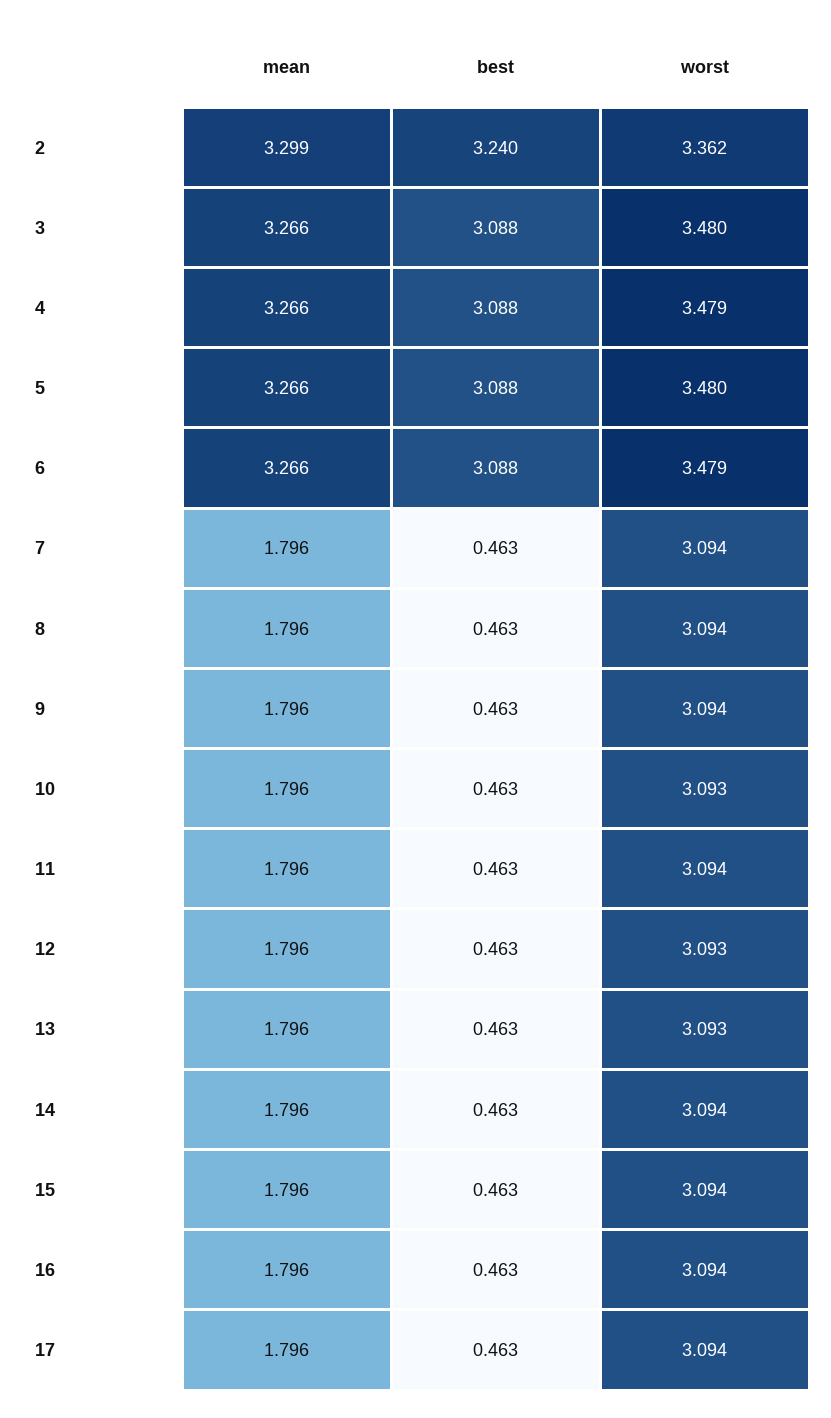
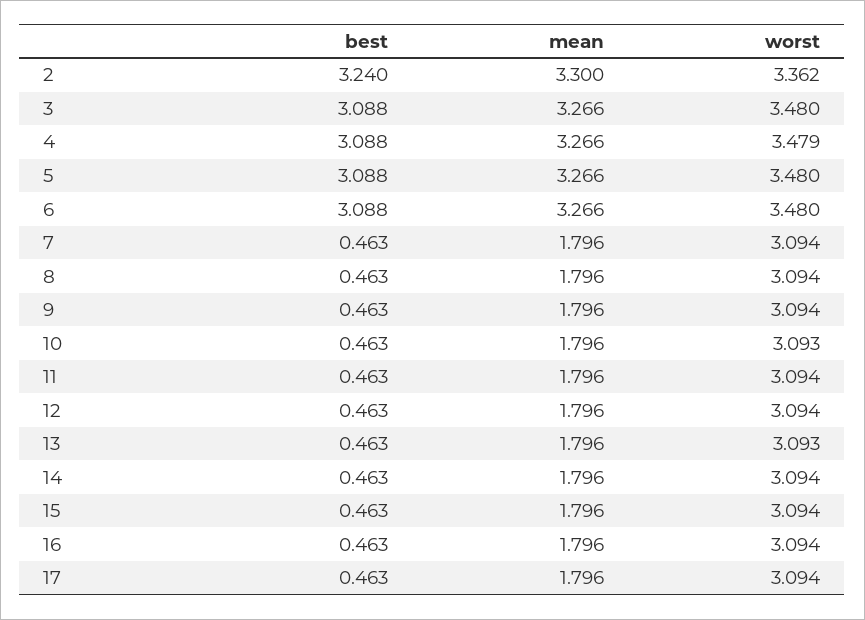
  {
    "mean": {
-     "2": 3.299,
+     "2": 3.3,
      "3": 3.266,
      "4": 3.266,
      "5": 3.266,
      "6": 3.266,
      "7": 1.796,
      "8": 1.796,
      "9": 1.796,
      "10": 1.796,
      "11": 1.796,
      "12": 1.796,
      "13": 1.796,
      "14": 1.796,
      "15": 1.796,
      "16": 1.796,
      "17": 1.796
    },
    "best": {
      "2": 3.24,
      "3": 3.088,
      "4": 3.088,
      "5": 3.088,
      "6": 3.088,
      "7": 0.463,
      "8": 0.463,
      "9": 0.463,
      "10": 0.463,
      "11": 0.463,
      "12": 0.463,
      "13": 0.463,
      "14": 0.463,
      "15": 0.463,
      "16": 0.463,
      "17": 0.463
    },
    "worst": {
      "2": 3.362,
      "3": 3.48,
      "4": 3.479,
      "5": 3.48,
-     "6": 3.479,
+     "6": 3.48,
      "7": 3.094,
      "8": 3.094,
      "9": 3.094,
      "10": 3.093,
      "11": 3.094,
-     "12": 3.093,
+     "12": 3.094,
      "13": 3.093,
      "14": 3.094,
      "15": 3.094,
      "16": 3.094,
      "17": 3.094
    }
  }

